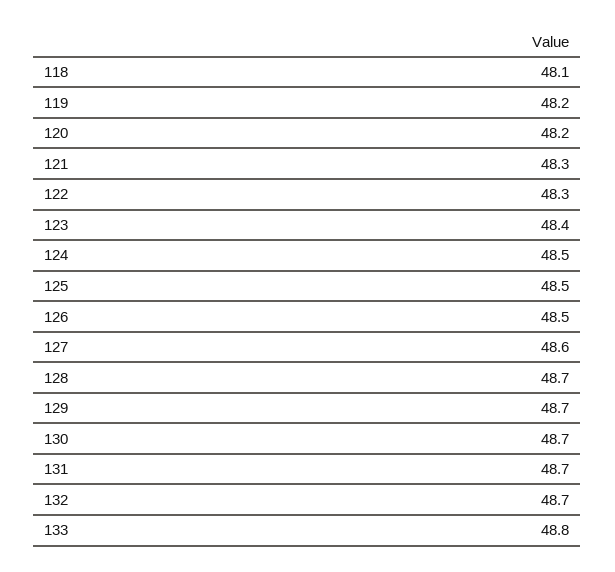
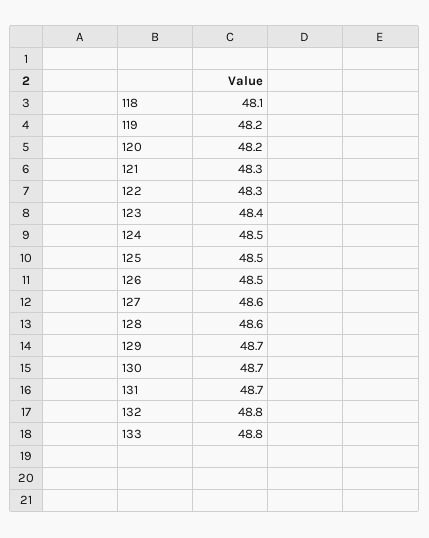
  {
    "118": 48.1,
    "119": 48.2,
    "120": 48.2,
    "121": 48.3,
    "122": 48.3,
    "123": 48.4,
    "124": 48.5,
    "125": 48.5,
    "126": 48.5,
    "127": 48.6,
-   "128": 48.7,
+   "128": 48.6,
    "129": 48.7,
    "130": 48.7,
    "131": 48.7,
-   "132": 48.7,
+   "132": 48.8,
    "133": 48.8
  }

